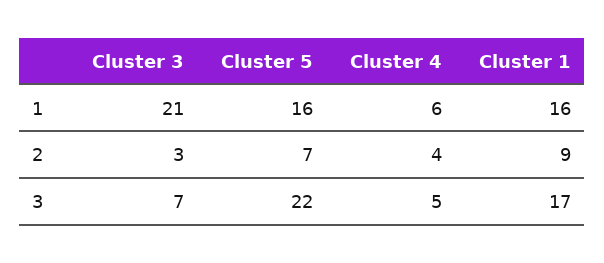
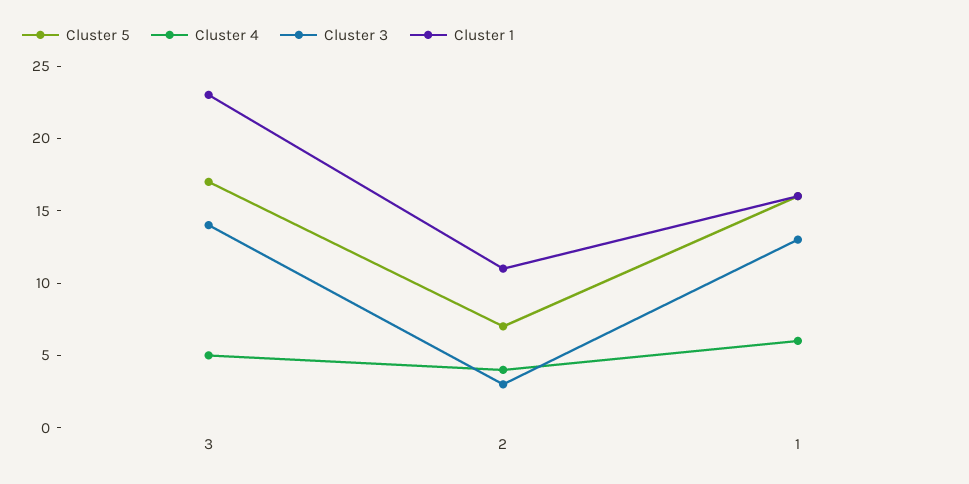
  {
    "Cluster 3": {
-     "1": 21,
+     "1": 13,
      "2": 3,
-     "3": 7
+     "3": 14
    },
    "Cluster 5": {
      "1": 16,
      "2": 7,
-     "3": 22
+     "3": 17
    },
    "Cluster 4": {
      "1": 6,
      "2": 4,
      "3": 5
    },
    "Cluster 1": {
      "1": 16,
-     "2": 9,
+     "2": 11,
-     "3": 17
+     "3": 23
    }
  }

